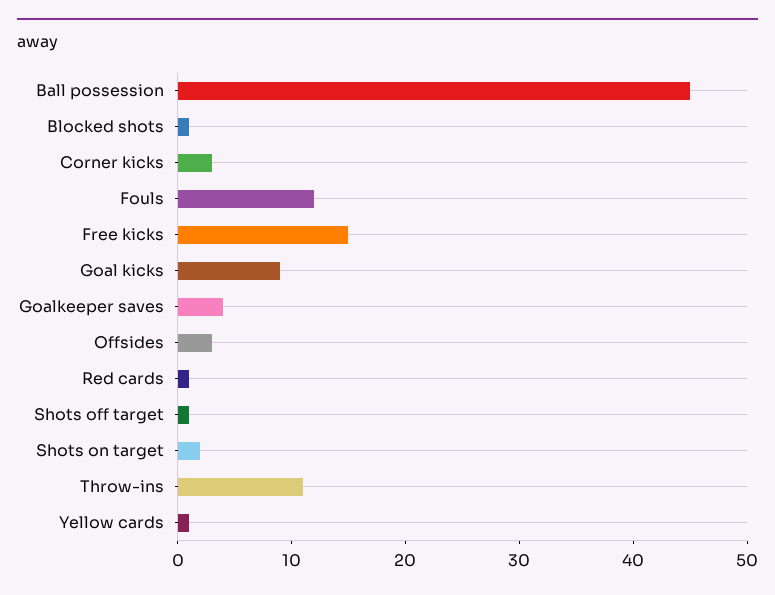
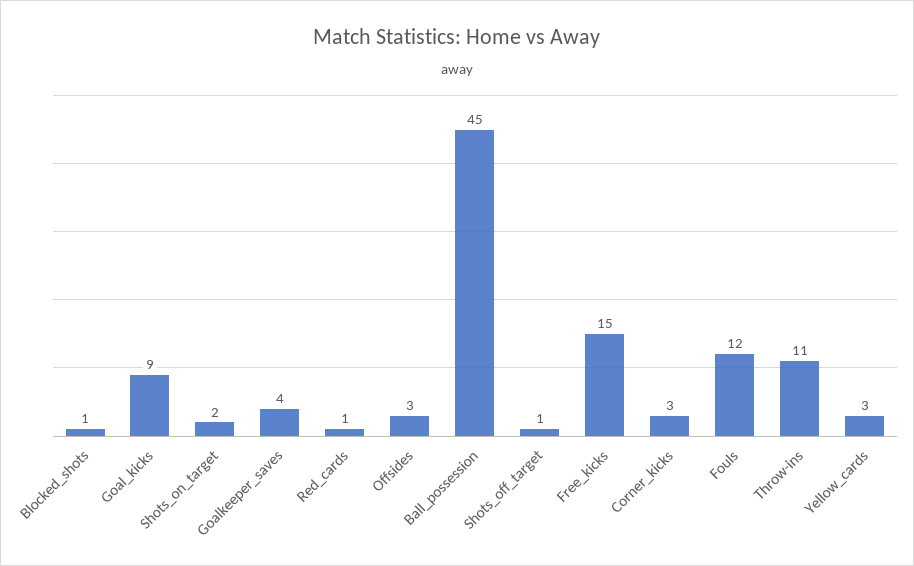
  {
    "Ball possession": 45,
    "Blocked shots": 1,
    "Corner kicks": 3,
    "Fouls": 12,
    "Free kicks": 15,
    "Goal kicks": 9,
    "Goalkeeper saves": 4,
    "Offsides": 3,
    "Red cards": 1,
    "Shots off target": 1,
    "Shots on target": 2,
    "Throw-ins": 11,
-   "Yellow cards": 1
+   "Yellow cards": 3
  }

